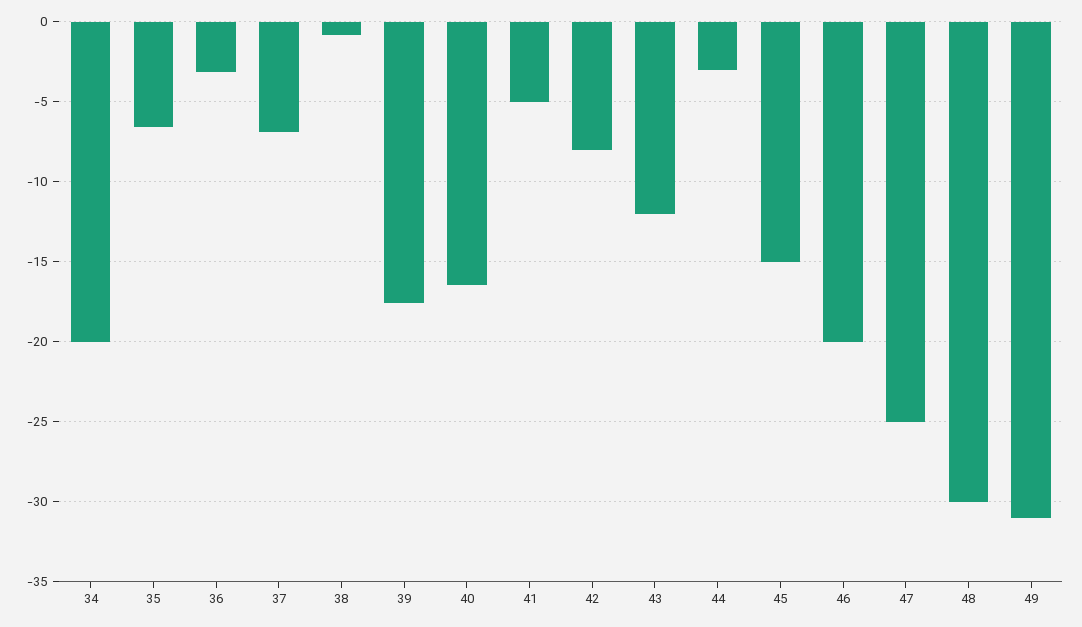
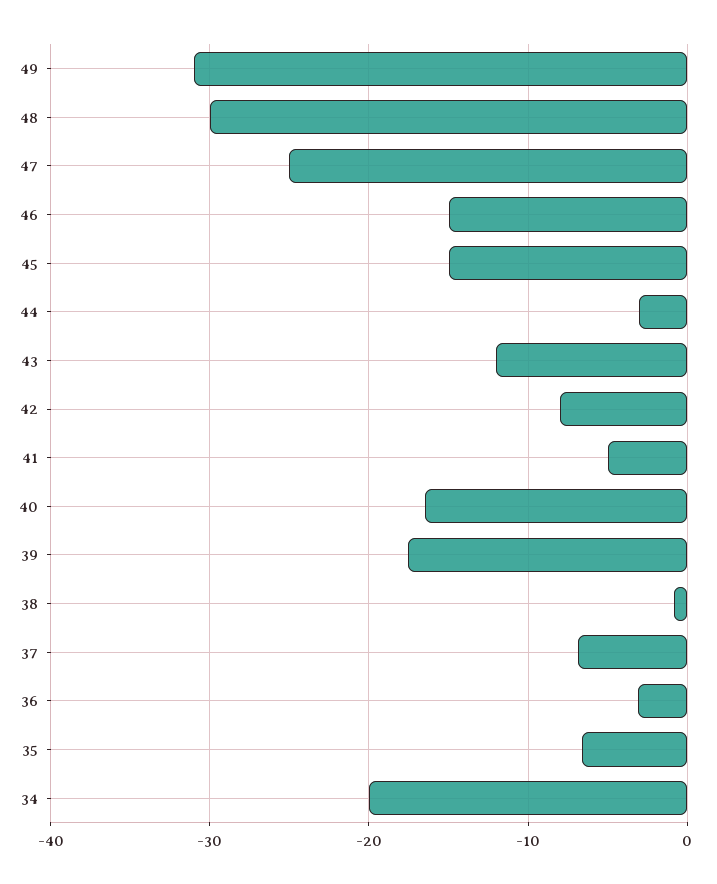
  {
    "34": -20,
    "35": -6.5,
    "36": -3,
    "37": -7,
    "38": -1,
    "39": -17.5,
    "40": -16.5,
    "41": -5,
    "42": -8,
    "43": -12,
    "44": -3,
    "45": -15,
-   "46": -20,
+   "46": -15,
    "47": -25,
    "48": -30,
    "49": -31
  }

